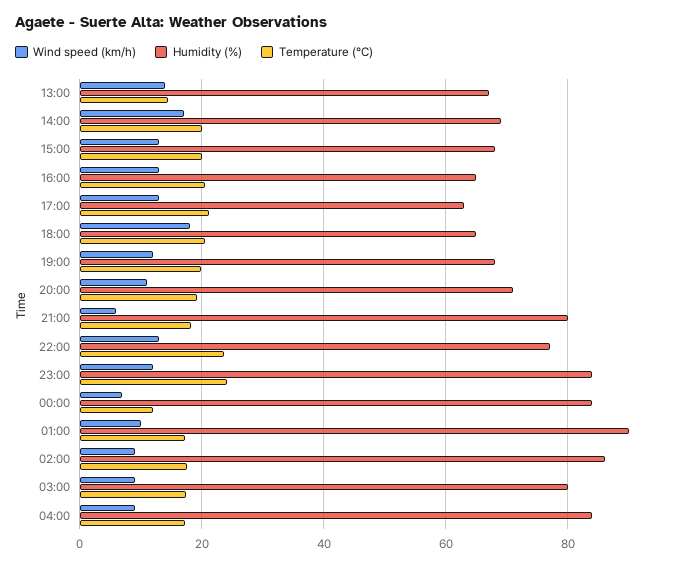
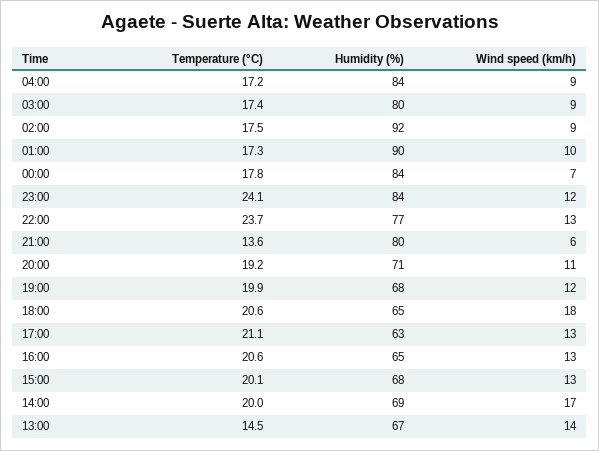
  {
    "Wind speed (km/h)": {
      "13:00": 14,
      "14:00": 17,
      "15:00": 13,
      "16:00": 13,
      "17:00": 13,
      "18:00": 18,
      "19:00": 12,
      "20:00": 11,
      "21:00": 6,
      "22:00": 13,
      "23:00": 12,
      "00:00": 7,
      "01:00": 10,
      "02:00": 9,
      "03:00": 9,
      "04:00": 9
    },
    "Humidity (%)": {
      "13:00": 67,
      "14:00": 69,
      "15:00": 68,
      "16:00": 65,
      "17:00": 63,
      "18:00": 65,
      "19:00": 68,
      "20:00": 71,
      "21:00": 80,
      "22:00": 77,
      "23:00": 84,
      "00:00": 84,
      "01:00": 90,
-     "02:00": 86,
+     "02:00": 92,
      "03:00": 80,
      "04:00": 84
    },
    "Temperature (°C)": {
      "13:00": 14.5,
      "14:00": 20,
      "15:00": 20.1,
      "16:00": 20.6,
      "17:00": 21.1,
      "18:00": 20.6,
      "19:00": 19.9,
      "20:00": 19.2,
-     "21:00": 18,
+     "21:00": 13.6,
      "22:00": 23.7,
      "23:00": 24.1,
-     "00:00": 12,
+     "00:00": 17.8,
      "01:00": 17.3,
      "02:00": 17.5,
      "03:00": 17.4,
      "04:00": 17.2
    }
  }

